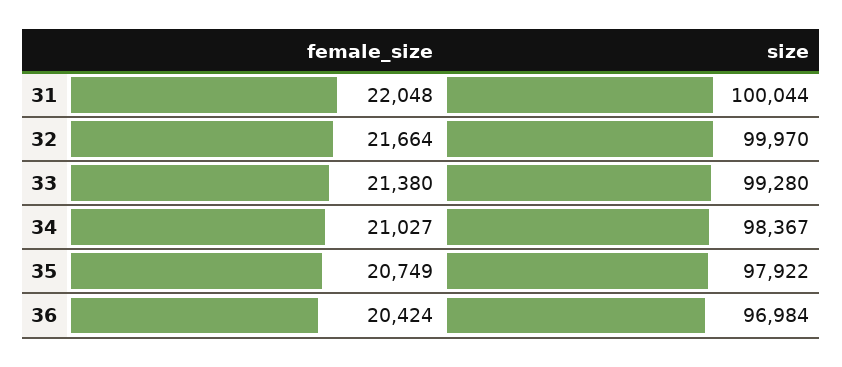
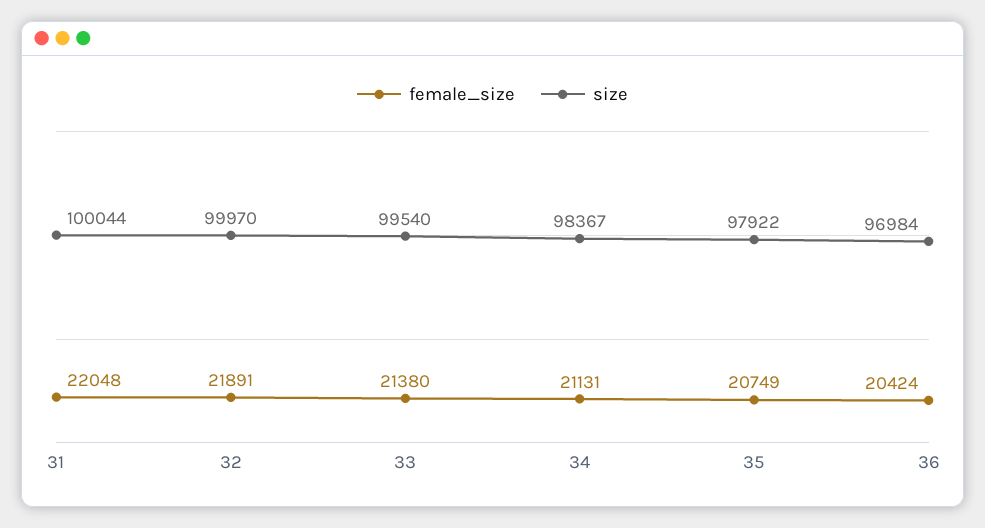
  {
    "female_size": {
      "31": 22048,
-     "32": 21664,
+     "32": 21891,
      "33": 21380,
-     "34": 21027,
+     "34": 21131,
      "35": 20749,
      "36": 20424
    },
    "size": {
      "31": 100044,
      "32": 99970,
-     "33": 99280,
+     "33": 99540,
      "34": 98367,
      "35": 97922,
      "36": 96984
    }
  }

